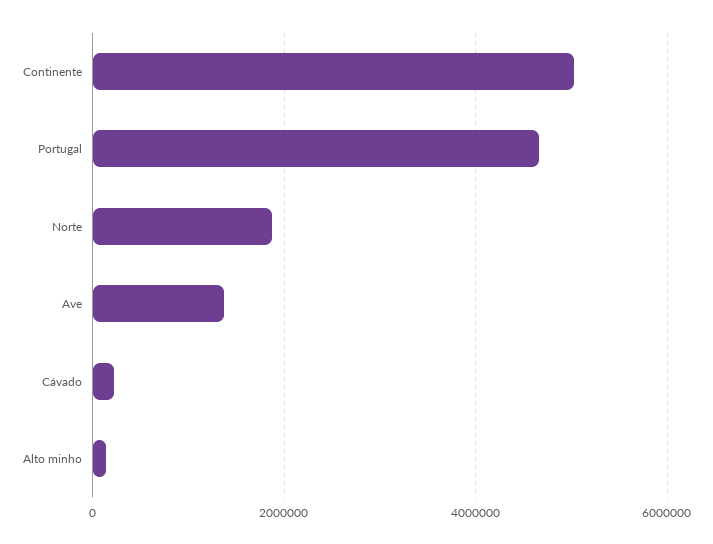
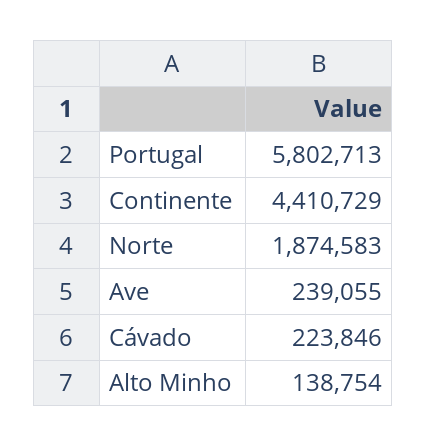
  {
-   "Continente": 5000000,
+   "Continente": 4410729,
-   "Portugal": 4600000,
+   "Portugal": 5802713,
    "Norte": 1874583,
-   "Ave": 1400000,
+   "Ave": 239055,
    "Cávado": 223846,
    "Alto minho": 138754
  }

